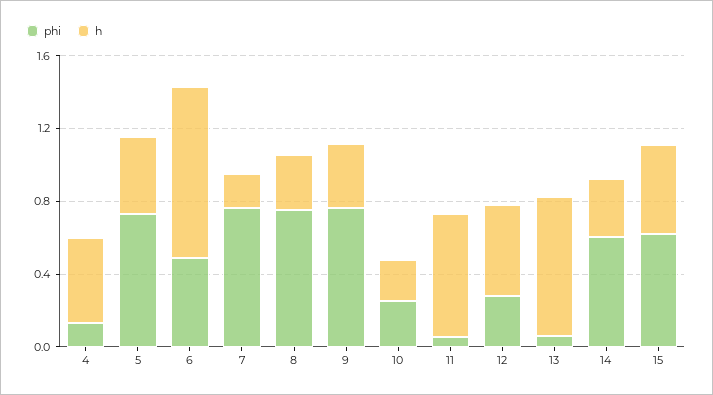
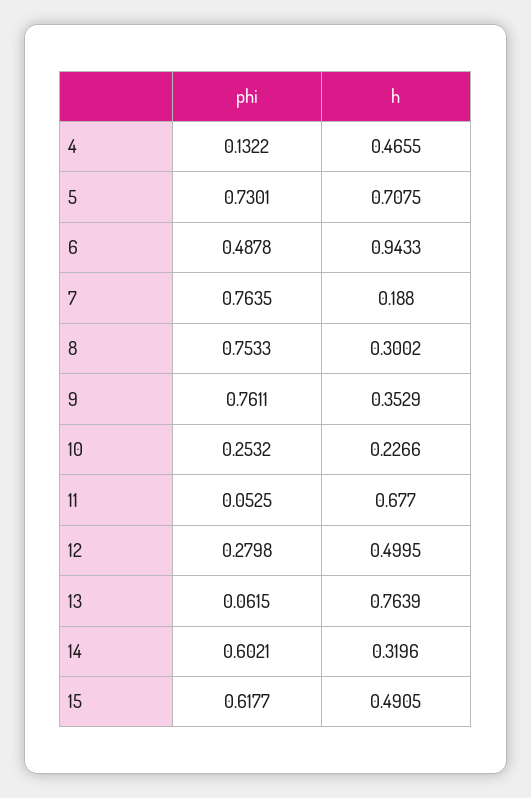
  {
    "phi": {
      "4": 0.1322,
      "5": 0.7301,
      "6": 0.4878,
      "7": 0.7635,
      "8": 0.7533,
      "9": 0.7611,
      "10": 0.2532,
      "11": 0.0525,
      "12": 0.2798,
      "13": 0.0615,
      "14": 0.6021,
      "15": 0.6177
    },
    "h": {
      "4": 0.4655,
-     "5": 0.4,
+     "5": 0.7075,
      "6": 0.9433,
      "7": 0.188,
      "8": 0.3002,
      "9": 0.3529,
      "10": 0.2266,
      "11": 0.677,
      "12": 0.4995,
      "13": 0.7639,
      "14": 0.3196,
      "15": 0.4905
    }
  }

